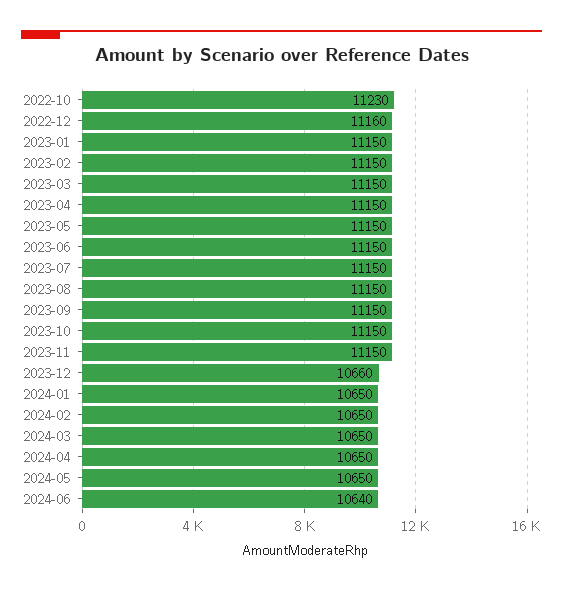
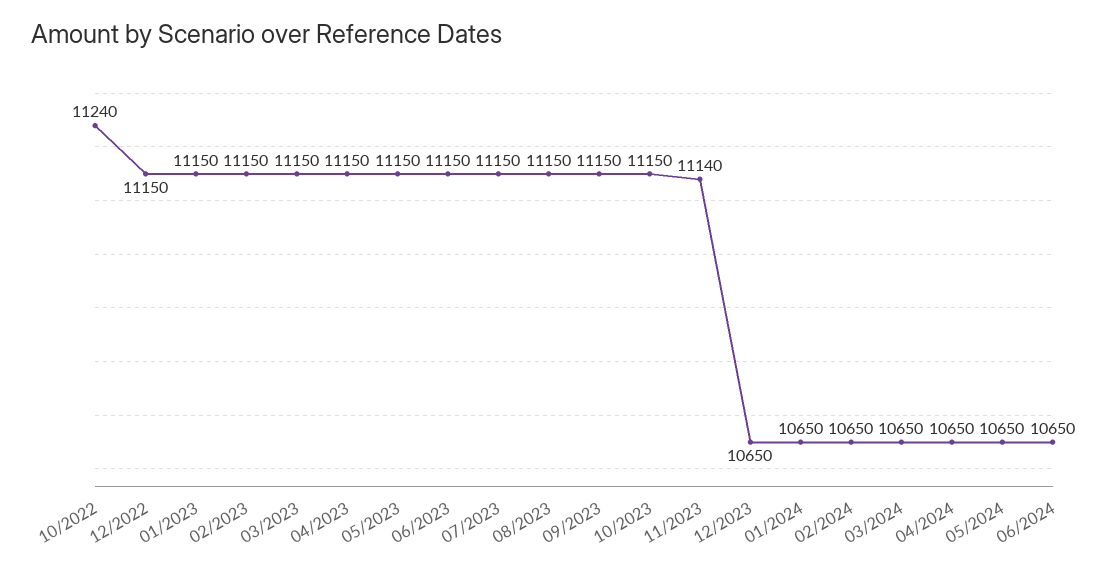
  {
-   "2022-10": 11230,
+   "2022-10": 11240,
-   "2022-12": 11160,
+   "2022-12": 11150,
    "2023-01": 11150,
    "2023-02": 11150,
    "2023-03": 11150,
    "2023-04": 11150,
    "2023-05": 11150,
    "2023-06": 11150,
    "2023-07": 11150,
    "2023-08": 11150,
    "2023-09": 11150,
    "2023-10": 11150,
-   "2023-11": 11150,
+   "2023-11": 11140,
-   "2023-12": 10660,
+   "2023-12": 10650,
    "2024-01": 10650,
    "2024-02": 10650,
    "2024-03": 10650,
    "2024-04": 10650,
    "2024-05": 10650,
-   "2024-06": 10640
+   "2024-06": 10650
  }

